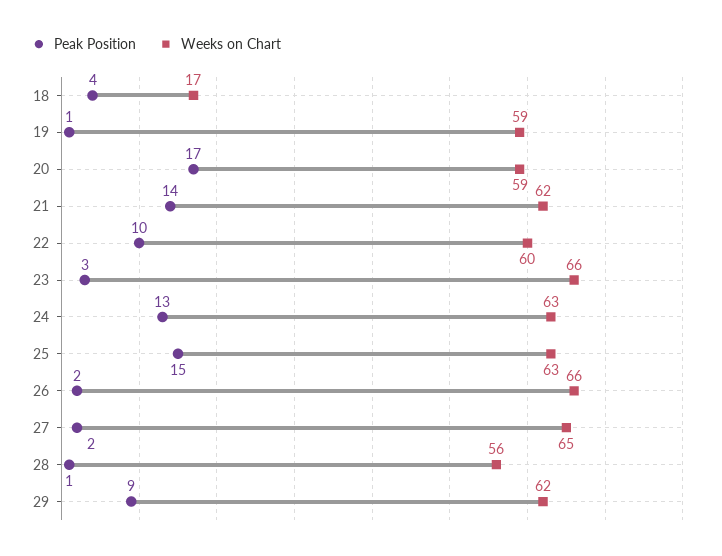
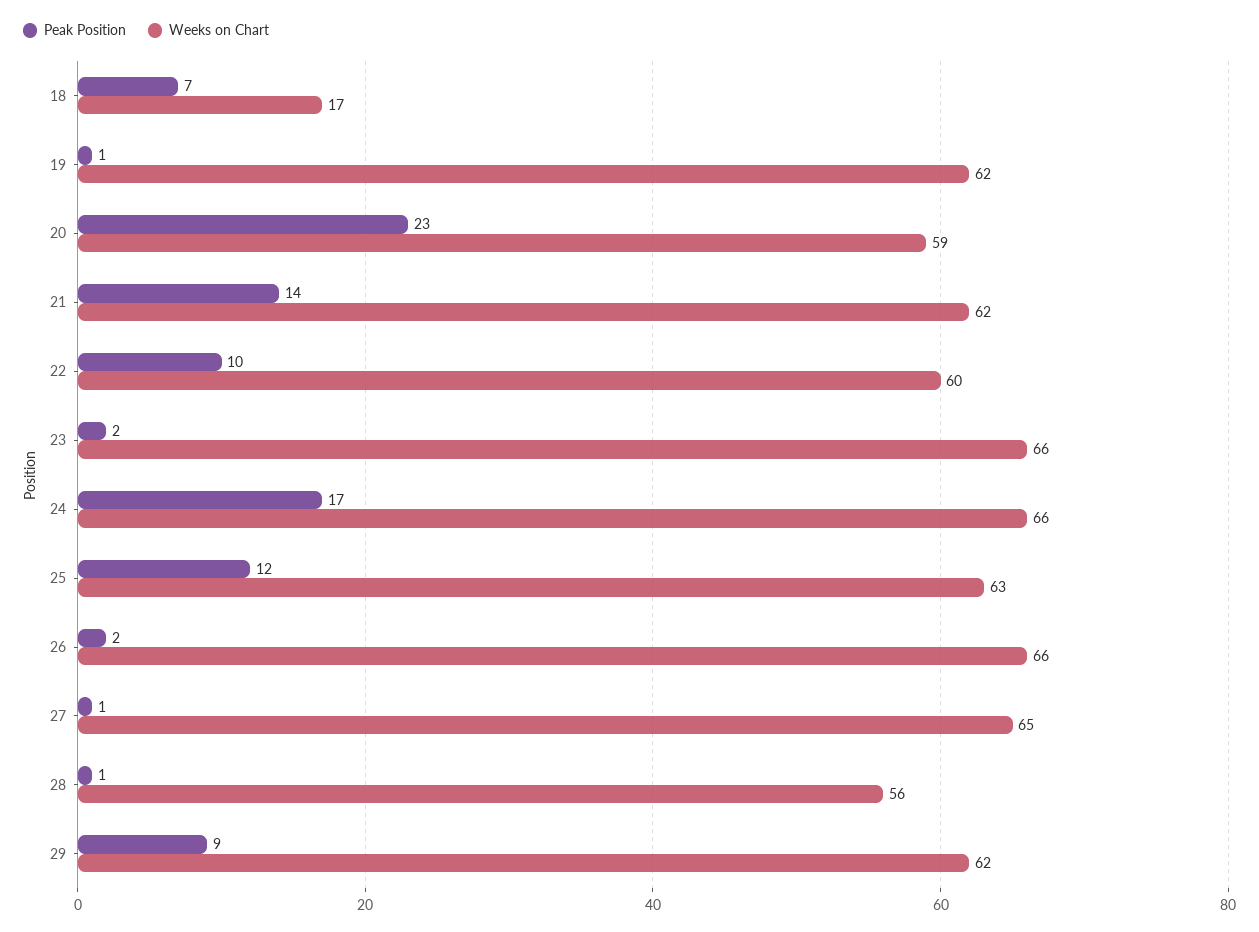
  {
    "Peak Position": {
-     "18": 4,
+     "18": 7,
      "19": 1,
-     "20": 17,
+     "20": 23,
      "21": 14,
      "22": 10,
-     "23": 3,
+     "23": 2,
-     "24": 13,
+     "24": 17,
-     "25": 15,
+     "25": 12,
      "26": 2,
-     "27": 2,
+     "27": 1,
      "28": 1,
      "29": 9
    },
    "Weeks on Chart": {
      "18": 17,
-     "19": 59,
+     "19": 62,
      "20": 59,
      "21": 62,
      "22": 60,
      "23": 66,
-     "24": 63,
+     "24": 66,
      "25": 63,
      "26": 66,
      "27": 65,
      "28": 56,
      "29": 62
    }
  }

